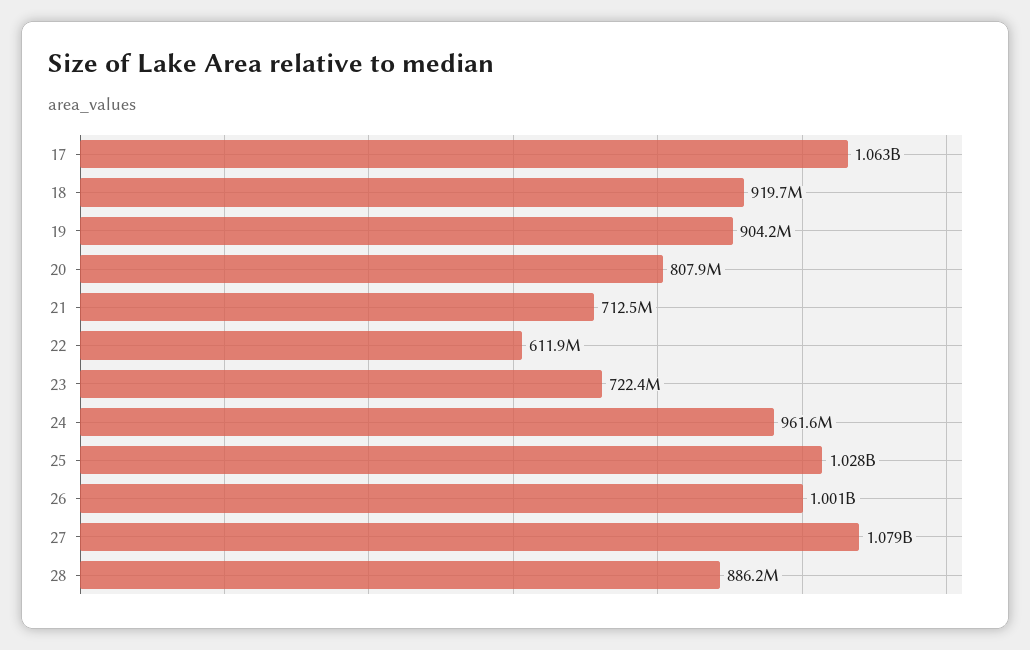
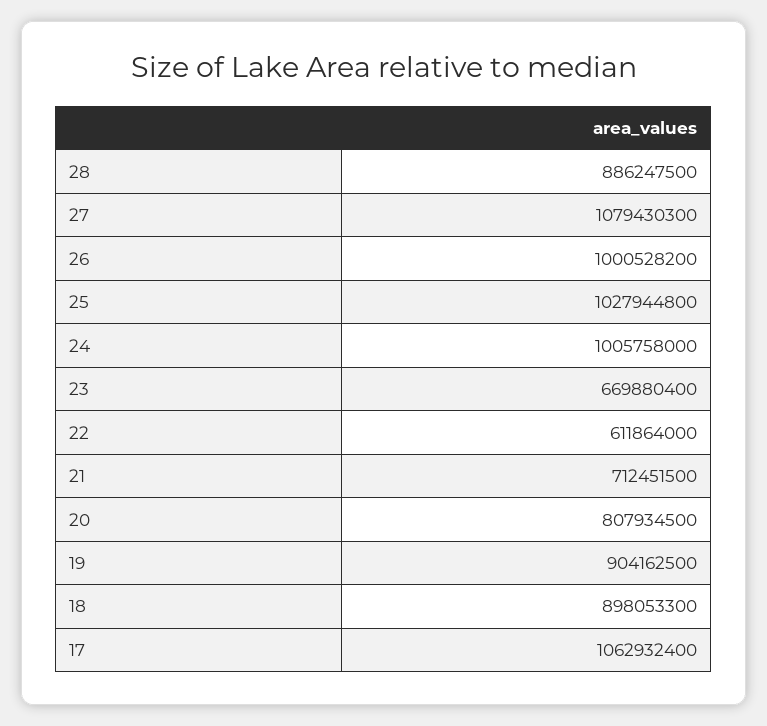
  {
    "17": 1062932400,
-   "18": 919700000,
+   "18": 898053300,
    "19": 904162500,
    "20": 807934500,
    "21": 712451500,
    "22": 611864000,
-   "23": 722400000,
+   "23": 669880400,
-   "24": 961600000,
+   "24": 1005758000,
    "25": 1027944800,
    "26": 1000528200,
    "27": 1079430300,
    "28": 886247500
  }

